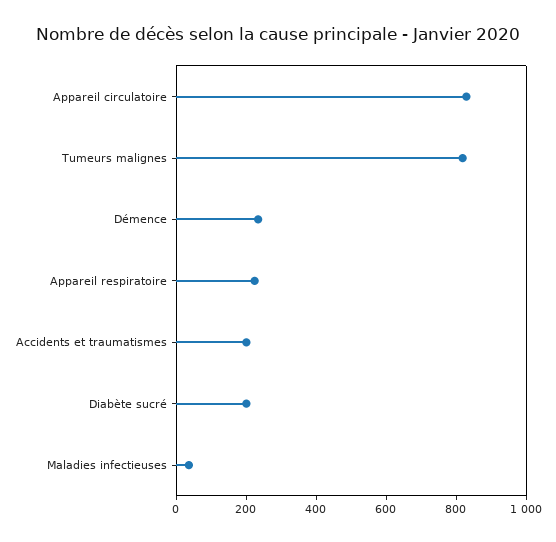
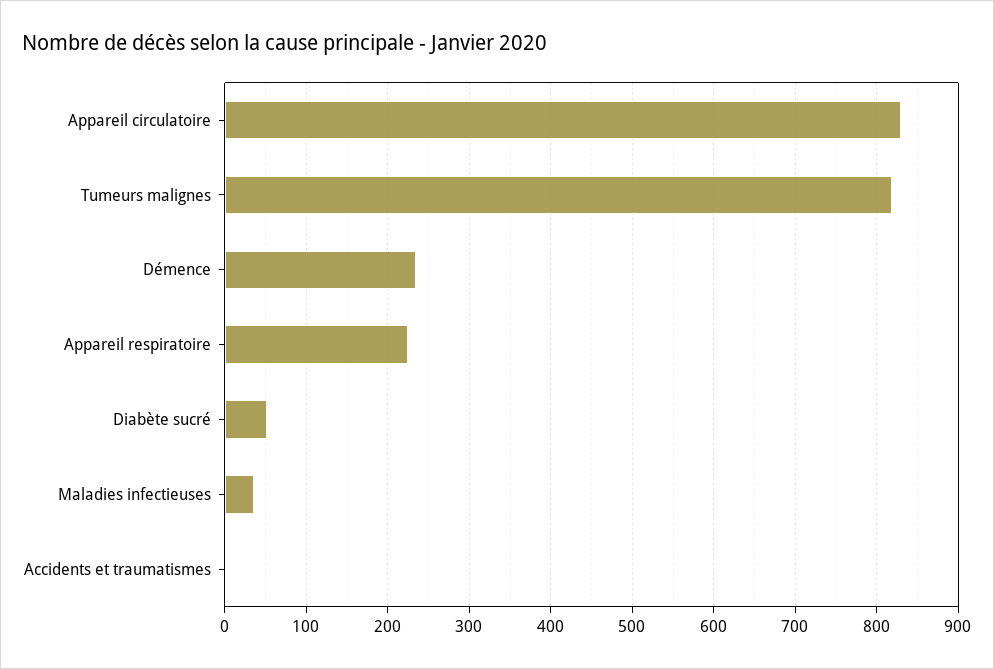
  {
    "Appareil circulatoire": 830,
    "Tumeurs malignes": 820,
    "Démence": 230,
    "Appareil respiratoire": 220,
-   "Accidents et traumatismes": 200,
+   "Accidents et traumatismes": 0,
-   "Diabète sucré": 200,
+   "Diabète sucré": 50,
    "Maladies infectieuses": 40
  }

